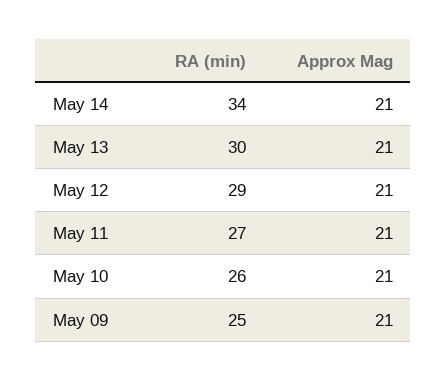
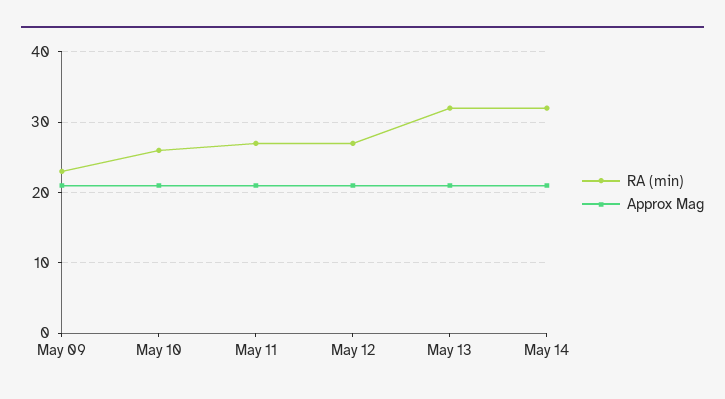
  {
    "RA (min)": {
-     "May 14": 34,
+     "May 14": 32,
-     "May 13": 30,
+     "May 13": 32,
-     "May 12": 29,
+     "May 12": 27,
      "May 11": 27,
      "May 10": 26,
-     "May 09": 25
+     "May 09": 23
    },
    "Approx Mag": {
      "May 14": 21,
      "May 13": 21,
      "May 12": 21,
      "May 11": 21,
      "May 10": 21,
      "May 09": 21
    }
  }

